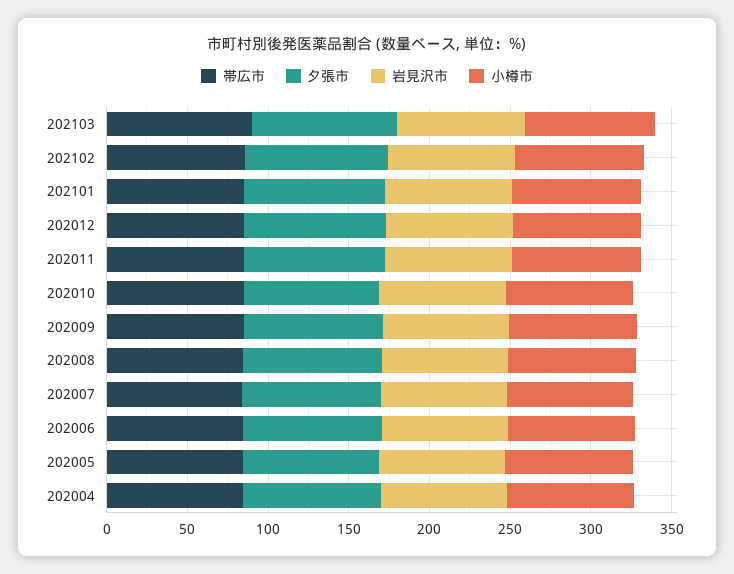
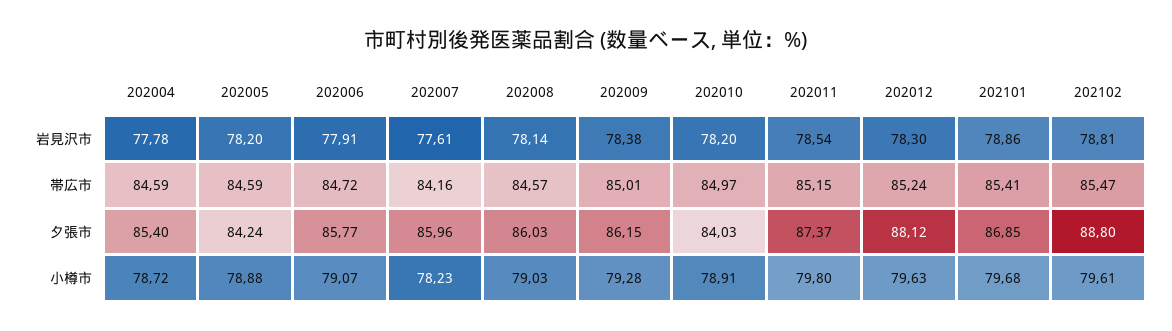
  {
    "帯広市": {
-     "202103": 90,
      "202102": 85.47,
      "202101": 85.41,
      "202012": 85.24,
      "202011": 85.15,
      "202010": 84.97,
      "202009": 85.01,
      "202008": 84.57,
      "202007": 84.16,
      "202006": 84.72,
      "202005": 84.59,
      "202004": 84.59
    },
    "夕張市": {
-     "202103": 90,
      "202102": 88.8,
      "202101": 86.85,
      "202012": 88.12,
      "202011": 87.37,
      "202010": 84.03,
      "202009": 86.15,
      "202008": 86.03,
      "202007": 85.96,
      "202006": 85.77,
      "202005": 84.24,
      "202004": 85.4
    },
    "岩見沢市": {
-     "202103": 80,
      "202102": 78.81,
      "202101": 78.86,
      "202012": 78.3,
      "202011": 78.54,
      "202010": 78.2,
      "202009": 78.38,
      "202008": 78.14,
      "202007": 77.61,
      "202006": 77.91,
      "202005": 78.2,
      "202004": 77.78
    },
    "小樽市": {
-     "202103": 80,
      "202102": 79.61,
      "202101": 79.68,
      "202012": 79.63,
      "202011": 79.8,
      "202010": 78.91,
      "202009": 79.28,
      "202008": 79.03,
      "202007": 78.23,
      "202006": 79.07,
      "202005": 78.88,
      "202004": 78.72
    }
  }

